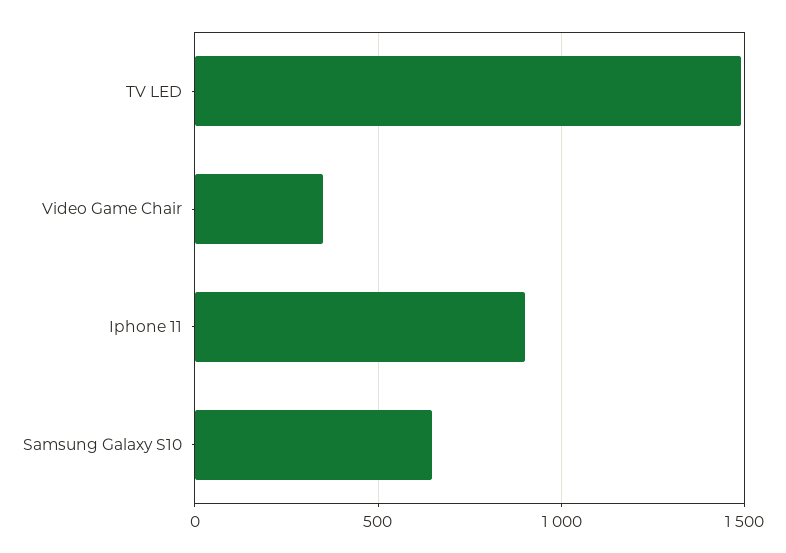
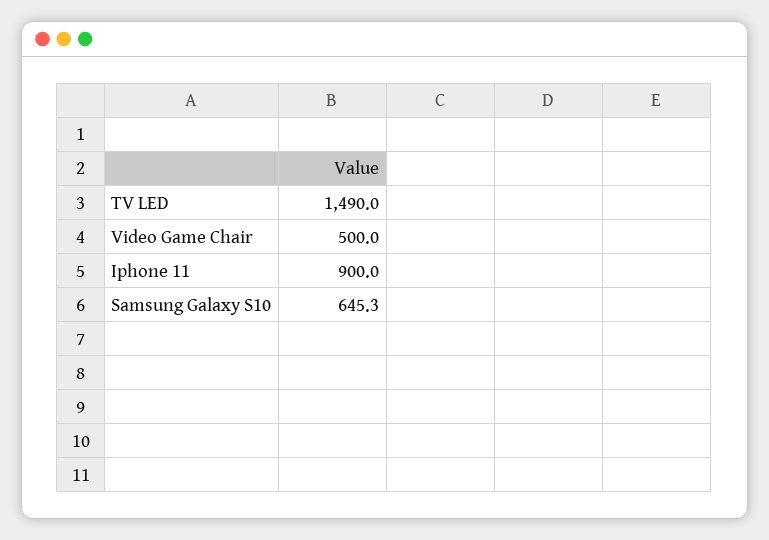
  {
    "TV LED": 1490,
-   "Video Game Chair": 350,
+   "Video Game Chair": 500,
    "Iphone 11": 900,
    "Samsung Galaxy S10": 645.3
  }

